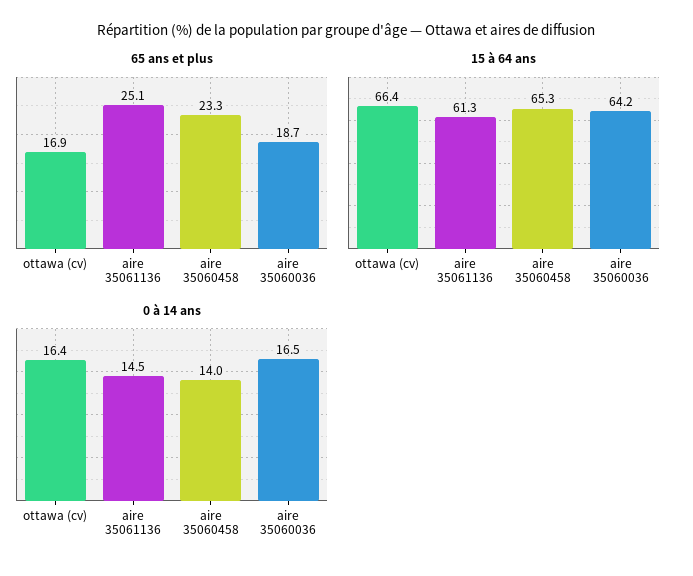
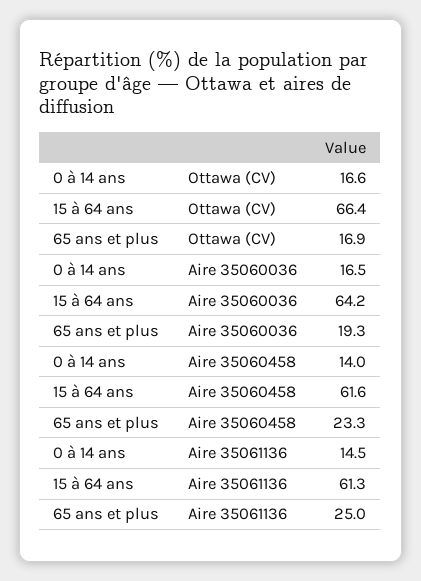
  {
    "65 ans et plus": {
      "ottawa (cv)": 16.9,
-     "aire 35061136": 25.1,
+     "aire 35061136": 25,
      "aire 35060458": 23.3,
-     "aire 35060036": 18.7
+     "aire 35060036": 19.3
    },
    "15 à 64 ans": {
      "ottawa (cv)": 66.4,
      "aire 35061136": 61.3,
-     "aire 35060458": 65.3,
+     "aire 35060458": 61.6,
      "aire 35060036": 64.2
    },
    "0 à 14 ans": {
-     "ottawa (cv)": 16.4,
+     "ottawa (cv)": 16.6,
      "aire 35061136": 14.5,
      "aire 35060458": 14,
      "aire 35060036": 16.5
    }
  }

